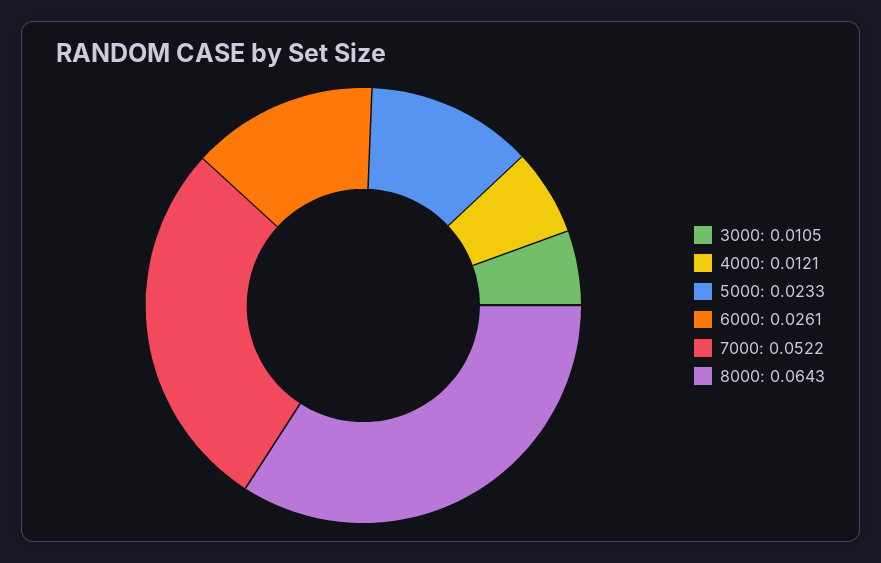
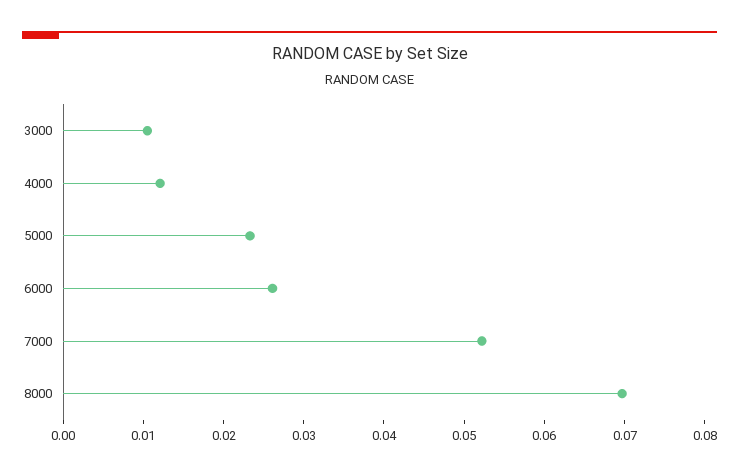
  {
    "3000": 0.0105,
    "4000": 0.0121,
    "5000": 0.0233,
    "6000": 0.0261,
    "7000": 0.0522,
-   "8000": 0.0643
+   "8000": 0.07
  }

